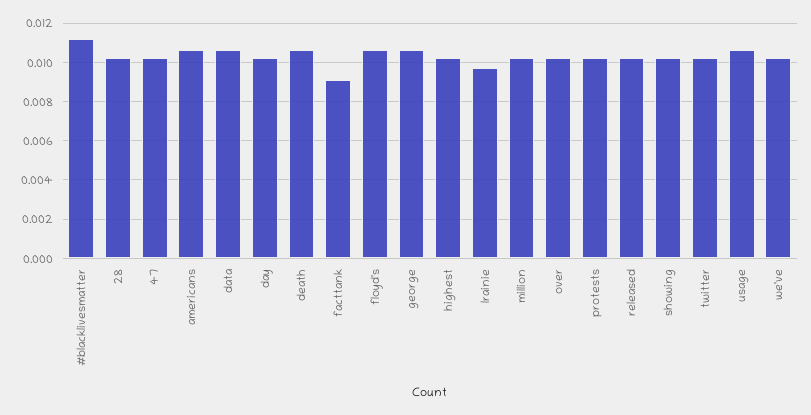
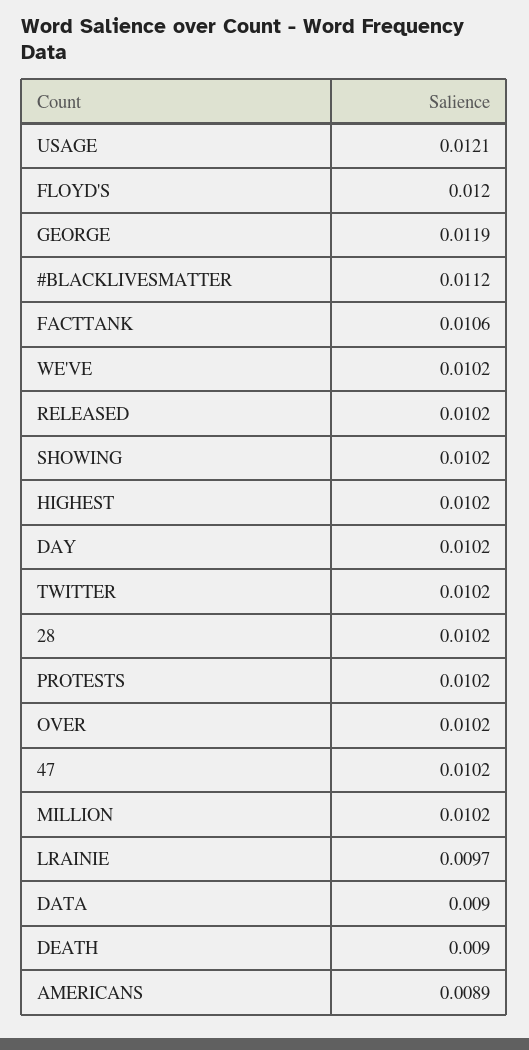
  {
    "#blacklivesmatter": 0.0112,
    "28": 0.0102,
    "47": 0.0102,
-   "americans": 0.0105,
+   "americans": 0.0089,
-   "data": 0.0105,
+   "data": 0.009,
    "day": 0.0102,
-   "death": 0.0105,
+   "death": 0.009,
-   "facttank": 0.009,
+   "facttank": 0.0106,
-   "floyd's": 0.0105,
+   "floyd's": 0.012,
-   "george": 0.0105,
+   "george": 0.0119,
    "highest": 0.0102,
    "lrainie": 0.0097,
    "million": 0.0102,
    "over": 0.0102,
    "protests": 0.0102,
    "released": 0.0102,
    "showing": 0.0102,
    "twitter": 0.0102,
-   "usage": 0.0105,
+   "usage": 0.0121,
    "we've": 0.0102
  }

